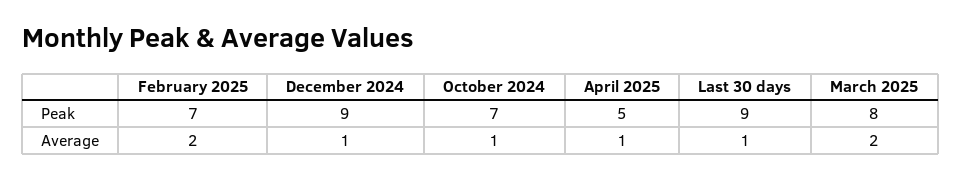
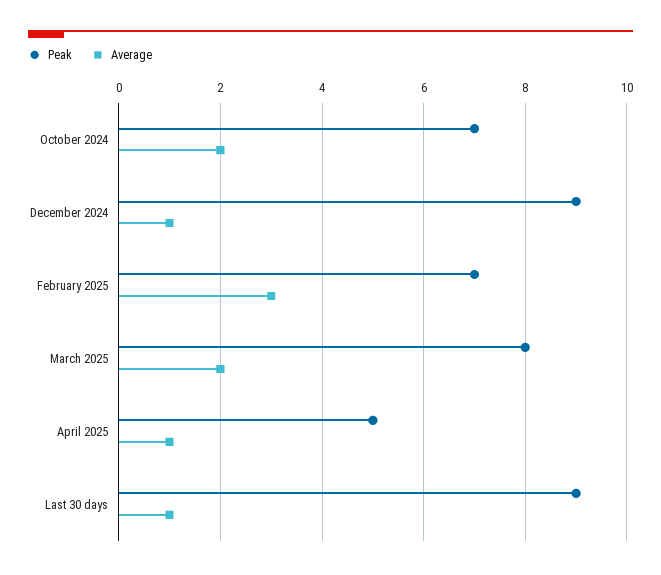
  {
    "Peak": {
      "February 2025": 7,
      "December 2024": 9,
      "October 2024": 7,
      "April 2025": 5,
      "Last 30 days": 9,
      "March 2025": 8
    },
    "Average": {
-     "February 2025": 2,
+     "February 2025": 3,
      "December 2024": 1,
-     "October 2024": 1,
+     "October 2024": 2,
      "April 2025": 1,
      "Last 30 days": 1,
      "March 2025": 2
    }
  }

